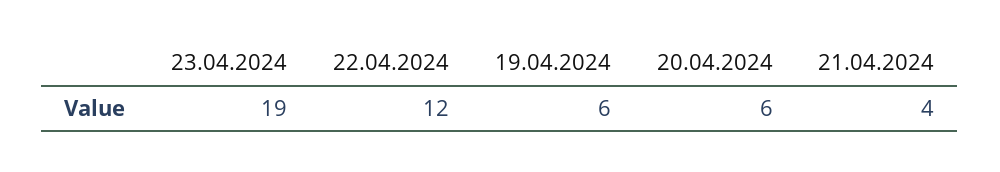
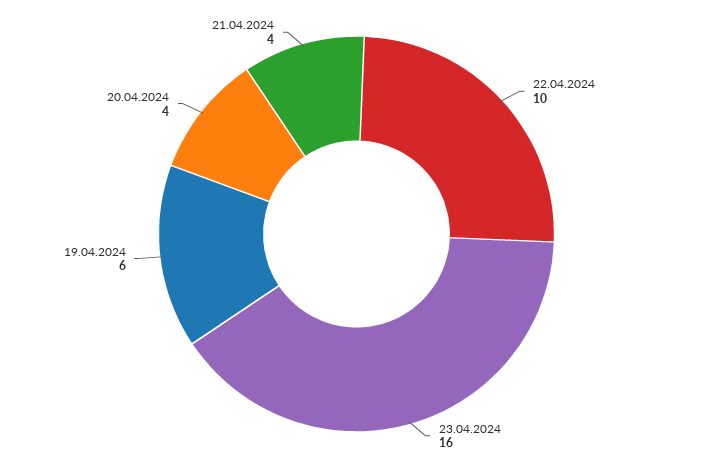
  {
-   "23.04.2024": 19,
+   "23.04.2024": 16,
-   "22.04.2024": 12,
+   "22.04.2024": 10,
    "19.04.2024": 6,
-   "20.04.2024": 6,
+   "20.04.2024": 4,
    "21.04.2024": 4
  }

